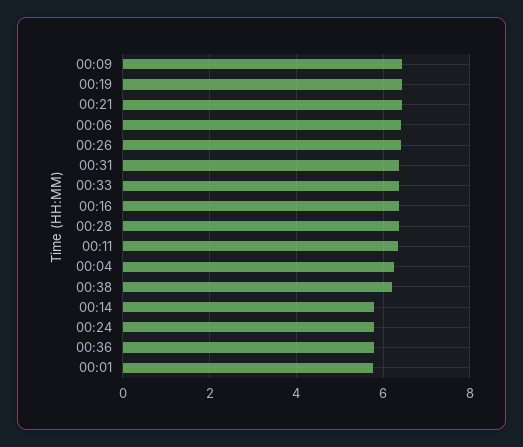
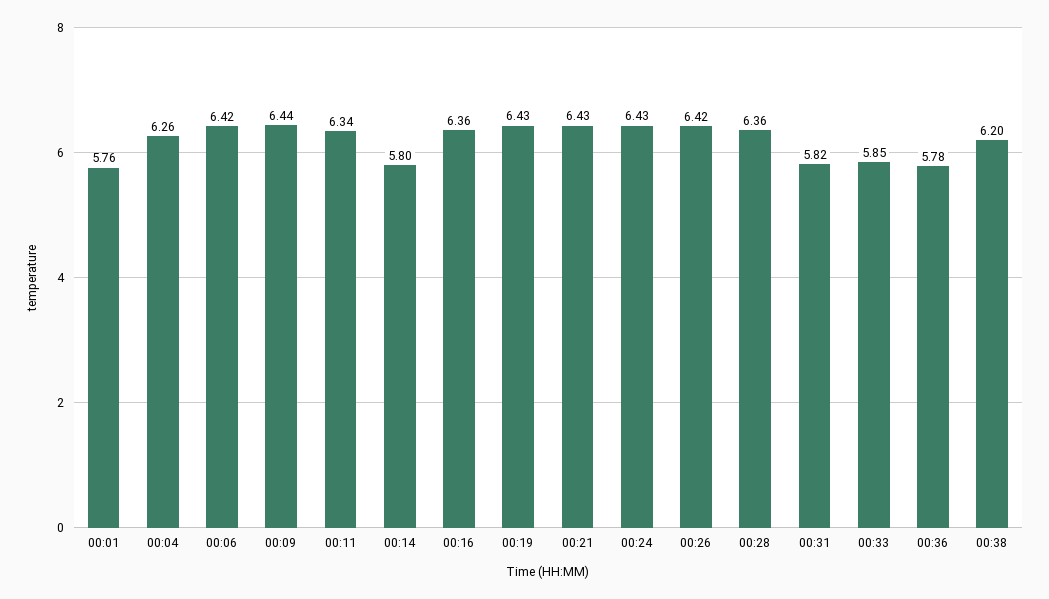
  {
    "00:09": 6.44,
    "00:19": 6.43,
    "00:21": 6.43,
    "00:06": 6.42,
    "00:26": 6.42,
-   "00:31": 6.4,
+   "00:31": 5.82,
-   "00:33": 6.4,
+   "00:33": 5.85,
    "00:16": 6.36,
    "00:28": 6.36,
    "00:11": 6.34,
    "00:04": 6.26,
    "00:38": 6.2,
    "00:14": 5.8,
-   "00:24": 5.8,
+   "00:24": 6.43,
    "00:36": 5.78,
    "00:01": 5.76
  }

